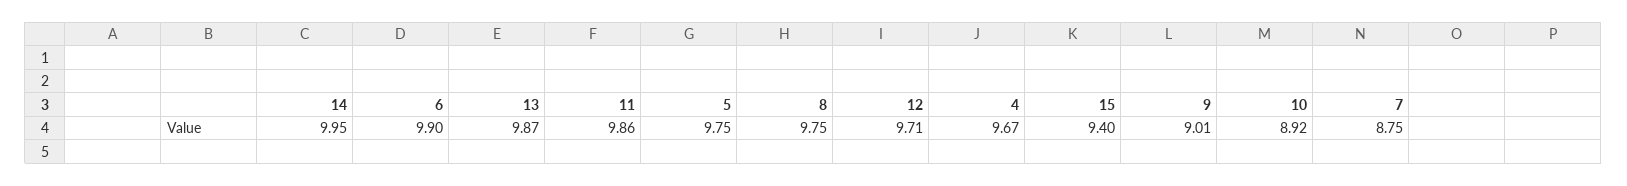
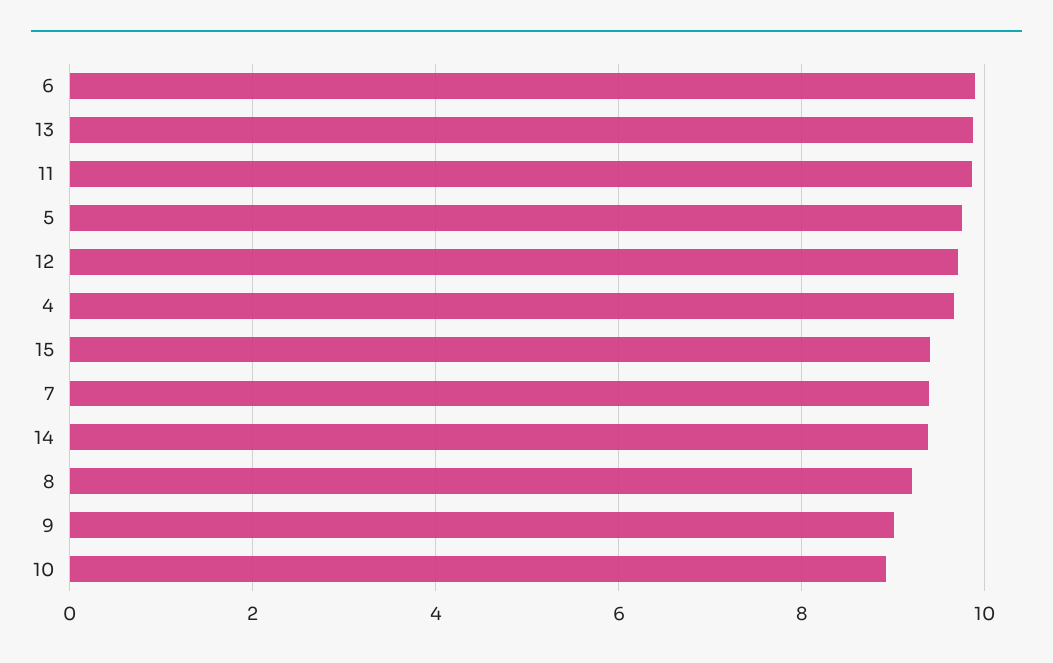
  {
-   "14": 9.95,
+   "14": 9.4,
    "6": 9.9,
    "13": 9.87,
    "11": 9.86,
    "5": 9.75,
-   "8": 9.75,
+   "8": 9.2,
    "12": 9.71,
    "4": 9.67,
    "15": 9.4,
    "9": 9.01,
    "10": 8.92,
-   "7": 8.75
+   "7": 9.4
  }

